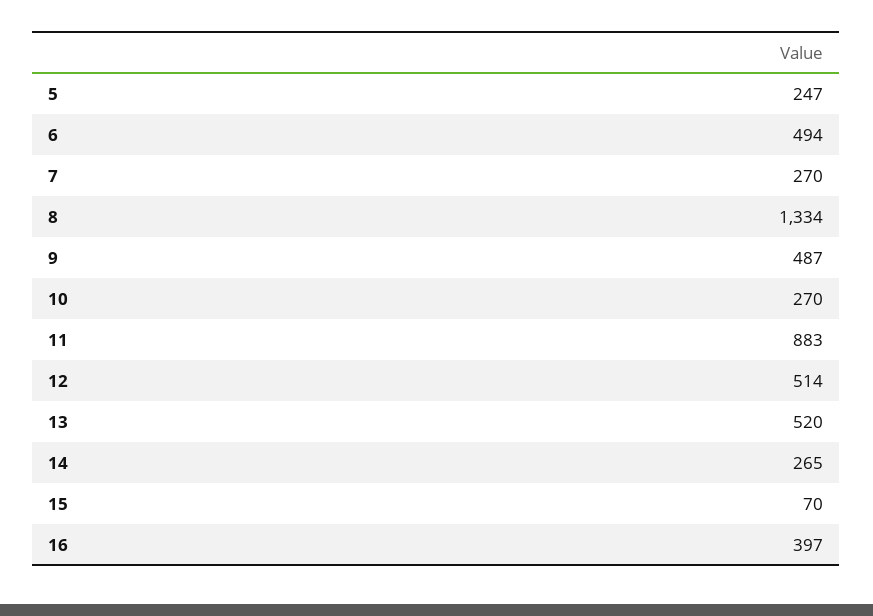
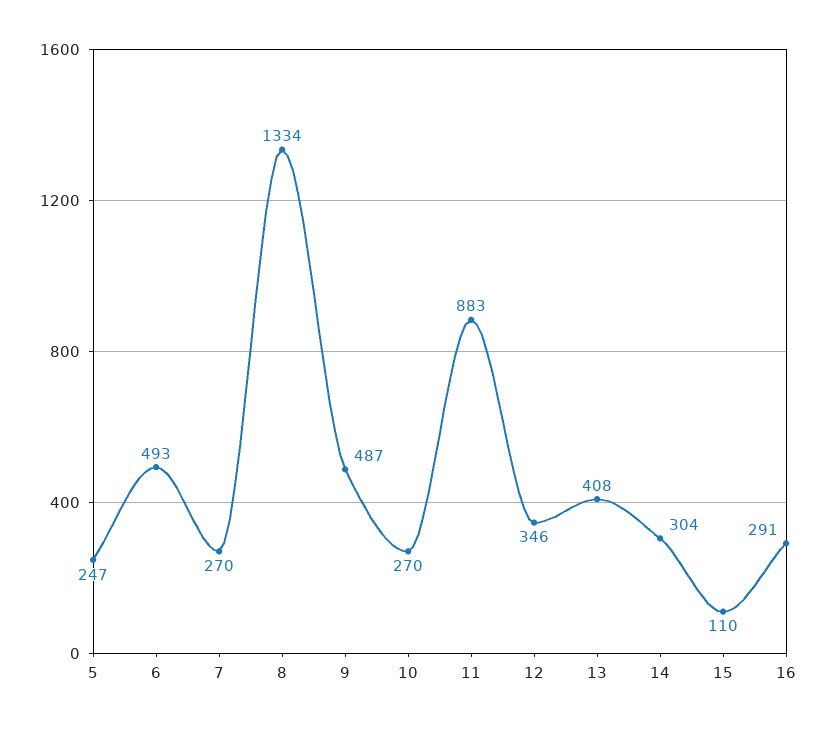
  {
    "5": 247,
-   "6": 494,
+   "6": 493,
    "7": 270,
    "8": 1334,
    "9": 487,
    "10": 270,
    "11": 883,
-   "12": 514,
+   "12": 346,
-   "13": 520,
+   "13": 408,
-   "14": 265,
+   "14": 304,
-   "15": 70,
+   "15": 110,
-   "16": 397
+   "16": 291
  }

